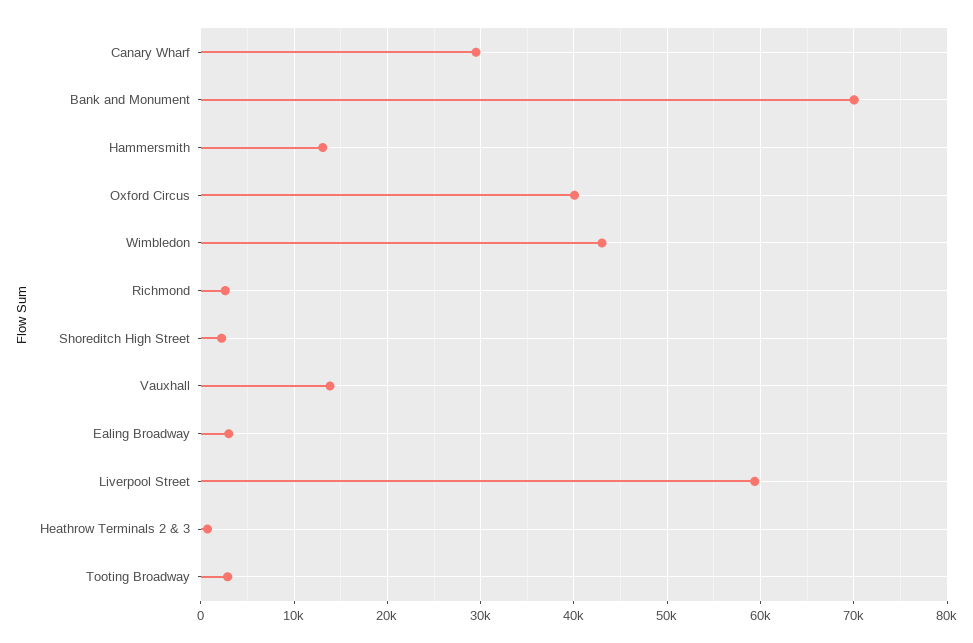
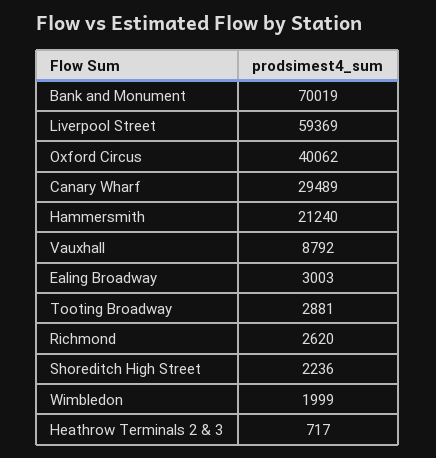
  {
    "Canary Wharf": 29489,
    "Bank and Monument": 70019,
-   "Hammersmith": 13000,
+   "Hammersmith": 21240,
    "Oxford Circus": 40062,
-   "Wimbledon": 43000,
+   "Wimbledon": 1999,
    "Richmond": 2620,
    "Shoreditch High Street": 2236,
-   "Vauxhall": 14000,
+   "Vauxhall": 8792,
    "Ealing Broadway": 3003,
    "Liverpool Street": 59369,
    "Heathrow Terminals 2 & 3": 717,
    "Tooting Broadway": 2881
  }

